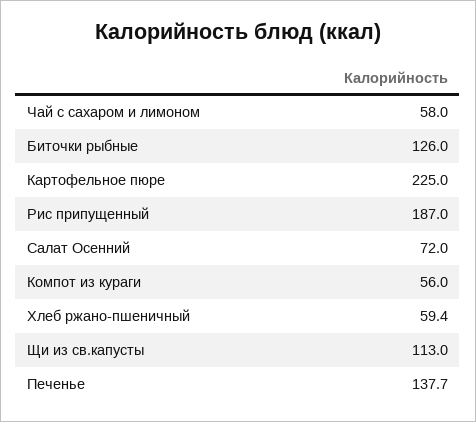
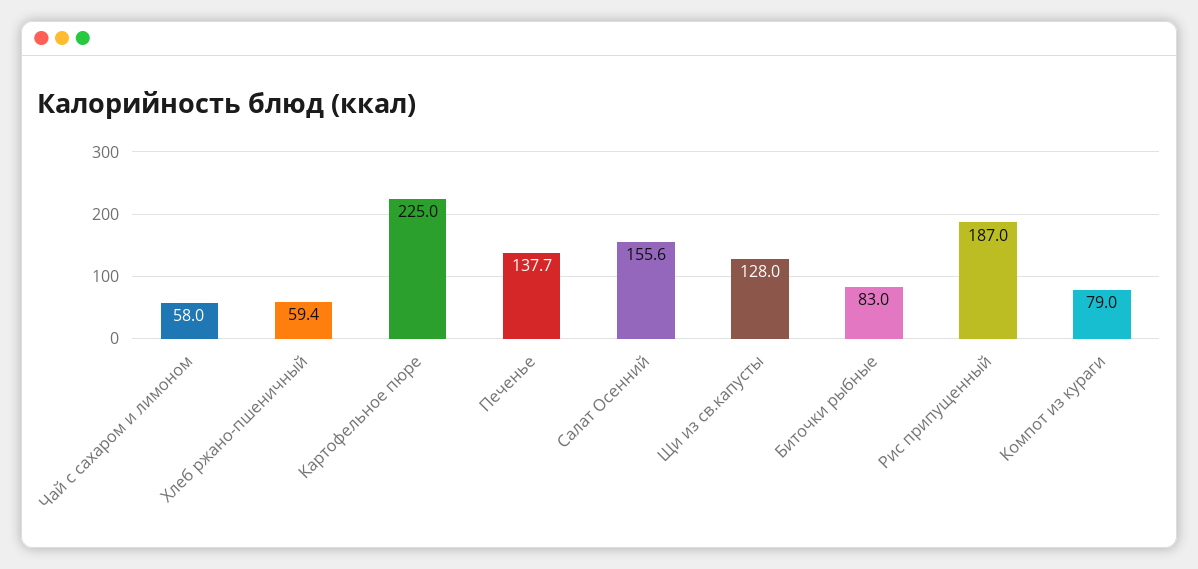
  {
    "Чай с сахаром и лимоном": 58,
-   "Биточки рыбные": 126,
+   "Биточки рыбные": 83,
    "Картофельное пюре": 225,
    "Рис припущенный": 187,
-   "Салат Осенний": 72,
+   "Салат Осенний": 155.6,
-   "Компот из кураги": 56,
+   "Компот из кураги": 79,
    "Хлеб ржано-пшеничный": 59.4,
-   "Щи из св.капусты": 113,
+   "Щи из св.капусты": 128,
    "Печенье": 137.7
  }

